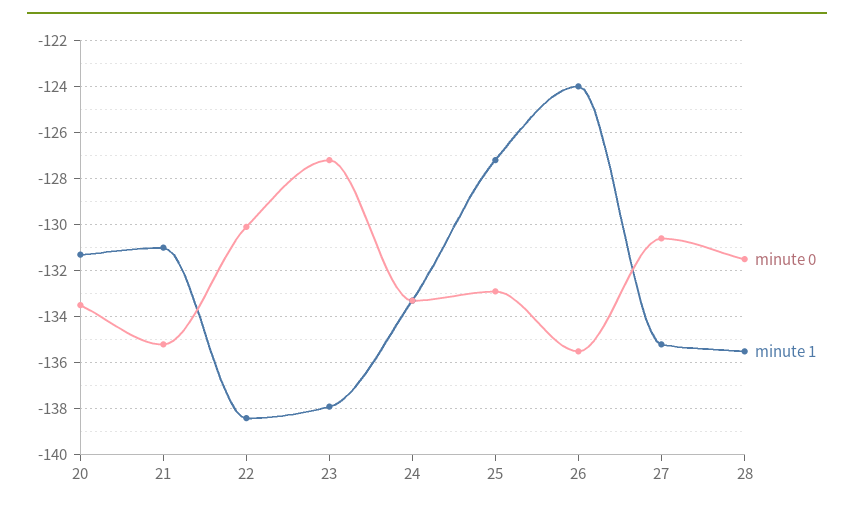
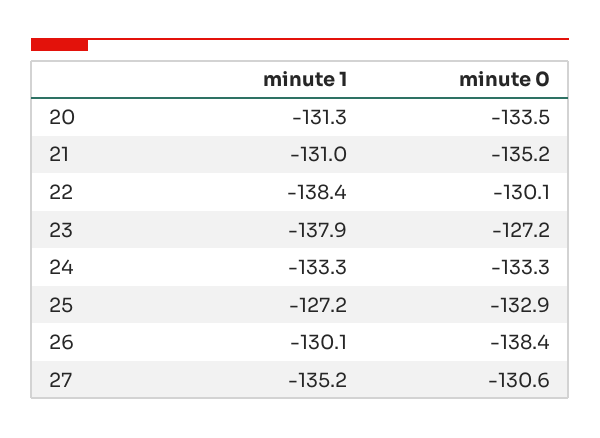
  {
    "minute 0": {
      "20": -133.5,
      "21": -135.2,
      "22": -130.1,
      "23": -127.2,
      "24": -133.3,
      "25": -132.9,
-     "26": -135.5,
+     "26": -138.4,
-     "27": -130.6,
+     "27": -130.6
-     "28": -131.5
    },
    "minute 1": {
      "20": -131.3,
      "21": -131,
      "22": -138.4,
      "23": -137.9,
      "24": -133.3,
      "25": -127.2,
-     "26": -124,
+     "26": -130.1,
-     "27": -135.2,
+     "27": -135.2
-     "28": -135.5
    }
  }

